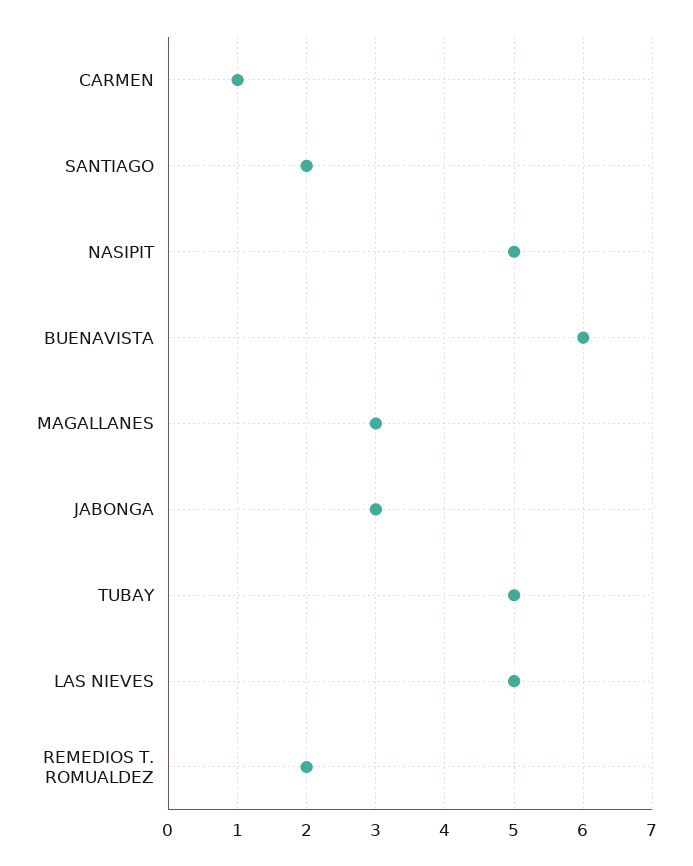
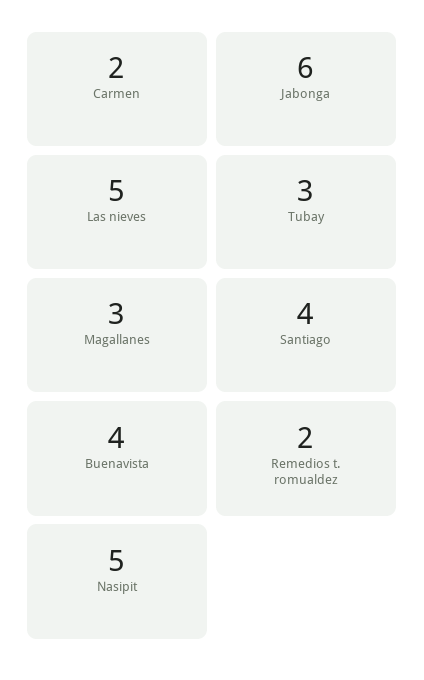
  {
-   "CARMEN": 1,
+   "CARMEN": 2,
-   "SANTIAGO": 2,
+   "SANTIAGO": 4,
    "NASIPIT": 5,
-   "BUENAVISTA": 6,
+   "BUENAVISTA": 4,
    "MAGALLANES": 3,
-   "JABONGA": 3,
+   "JABONGA": 6,
-   "TUBAY": 5,
+   "TUBAY": 3,
    "LAS NIEVES": 5,
    "REMEDIOS T. ROMUALDEZ": 2
  }

